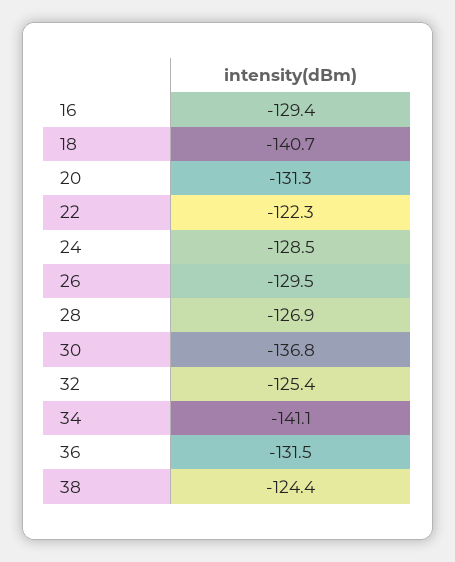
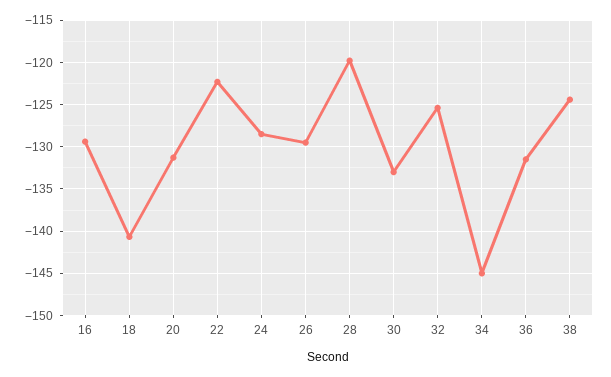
  {
    "16": -129.4,
    "18": -140.7,
    "20": -131.3,
    "22": -122.3,
    "24": -128.5,
    "26": -129.5,
-   "28": -126.9,
+   "28": -120,
-   "30": -136.8,
+   "30": -133,
    "32": -125.4,
-   "34": -141.1,
+   "34": -145,
    "36": -131.5,
    "38": -124.4
  }

